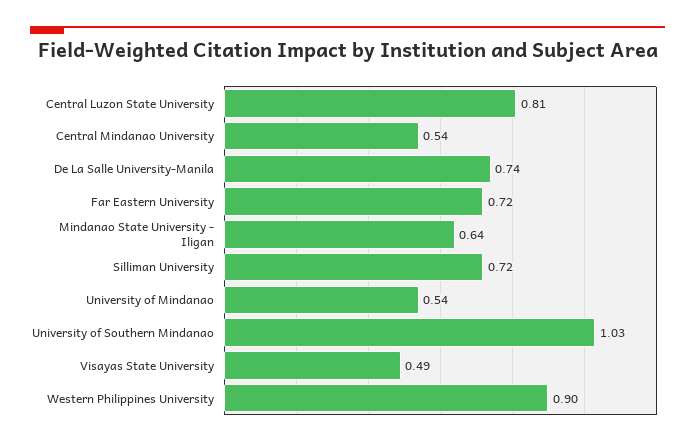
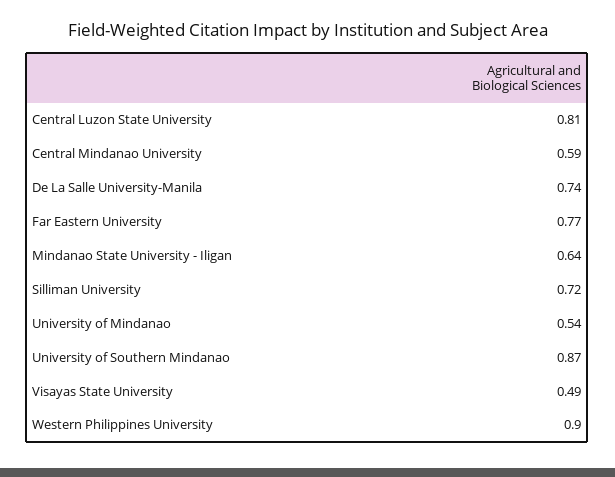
  {
    "Central Luzon State University": 0.81,
-   "Central Mindanao University": 0.54,
+   "Central Mindanao University": 0.59,
    "De La Salle University-Manila": 0.74,
-   "Far Eastern University": 0.72,
+   "Far Eastern University": 0.77,
    "Mindanao State University - Iligan": 0.64,
    "Silliman University": 0.72,
    "University of Mindanao": 0.54,
-   "University of Southern Mindanao": 1.03,
+   "University of Southern Mindanao": 0.87,
    "Visayas State University": 0.49,
    "Western Philippines University": 0.9
  }

